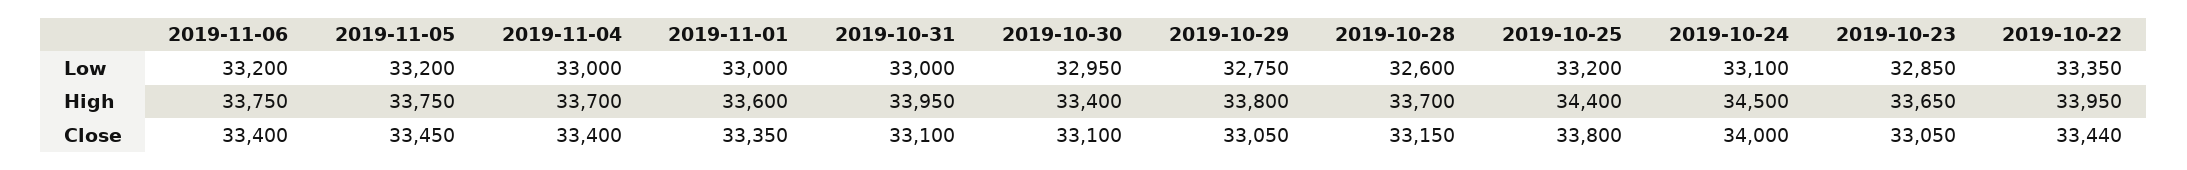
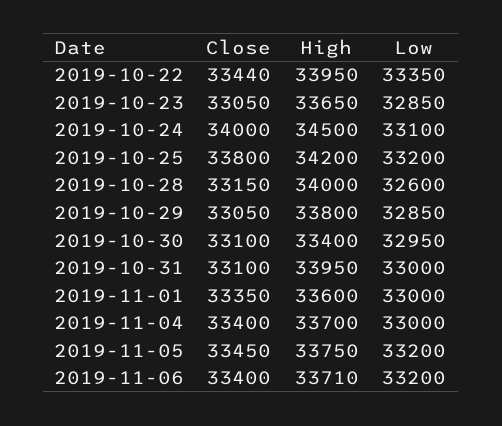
  {
    "2019-11-06": {
      "Low": 33200,
-     "High": 33750,
+     "High": 33710,
      "Close": 33400
    },
    "2019-11-05": {
      "Low": 33200,
      "High": 33750,
      "Close": 33450
    },
    "2019-11-04": {
      "Low": 33000,
      "High": 33700,
      "Close": 33400
    },
    "2019-11-01": {
      "Low": 33000,
      "High": 33600,
      "Close": 33350
    },
    "2019-10-31": {
      "Low": 33000,
      "High": 33950,
      "Close": 33100
    },
    "2019-10-30": {
      "Low": 32950,
      "High": 33400,
      "Close": 33100
    },
    "2019-10-29": {
-     "Low": 32750,
+     "Low": 32850,
      "High": 33800,
      "Close": 33050
    },
    "2019-10-28": {
      "Low": 32600,
-     "High": 33700,
+     "High": 34000,
      "Close": 33150
    },
    "2019-10-25": {
      "Low": 33200,
-     "High": 34400,
+     "High": 34200,
      "Close": 33800
    },
    "2019-10-24": {
      "Low": 33100,
      "High": 34500,
      "Close": 34000
    },
    "2019-10-23": {
      "Low": 32850,
      "High": 33650,
      "Close": 33050
    },
    "2019-10-22": {
      "Low": 33350,
      "High": 33950,
      "Close": 33440
    }
  }

